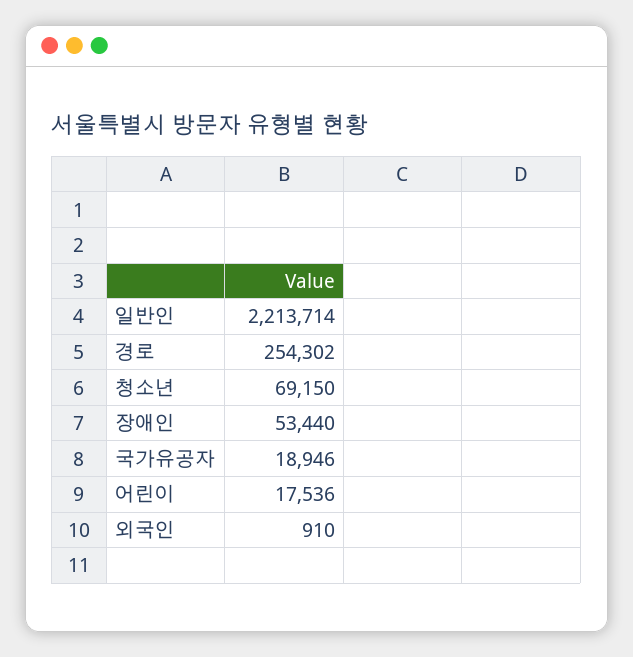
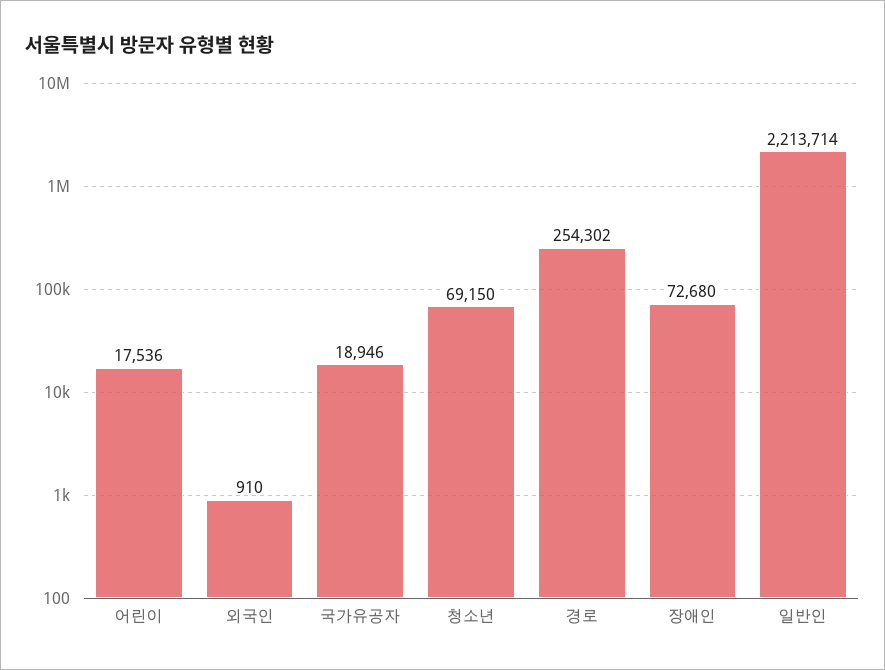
  {
    "일반인": 2213714,
    "경로": 254302,
    "청소년": 69150,
-   "장애인": 53440,
+   "장애인": 72680,
    "국가유공자": 18946,
    "어린이": 17536,
    "외국인": 910
  }

